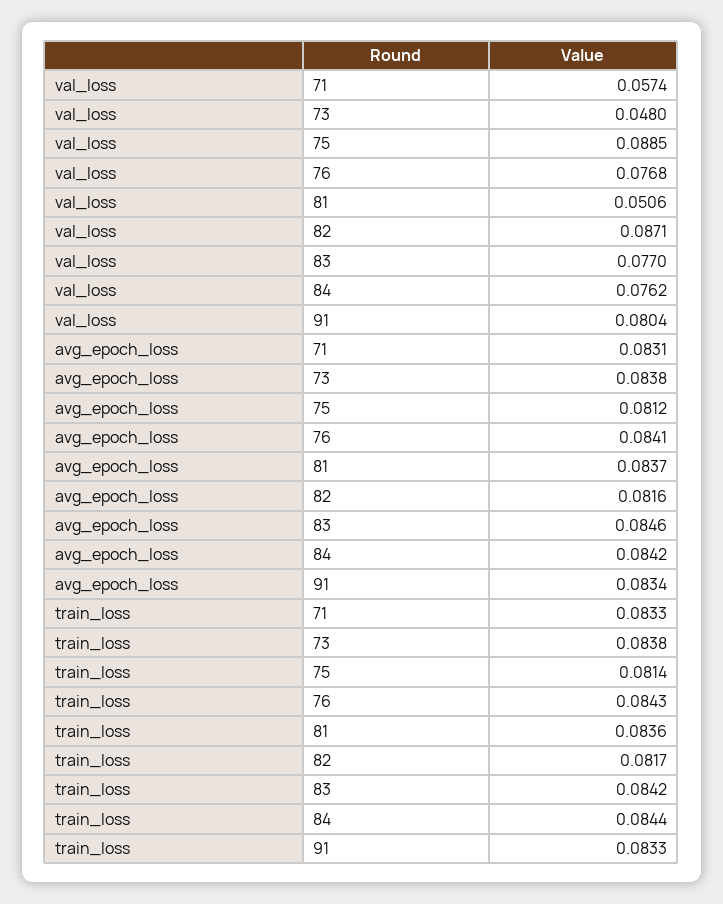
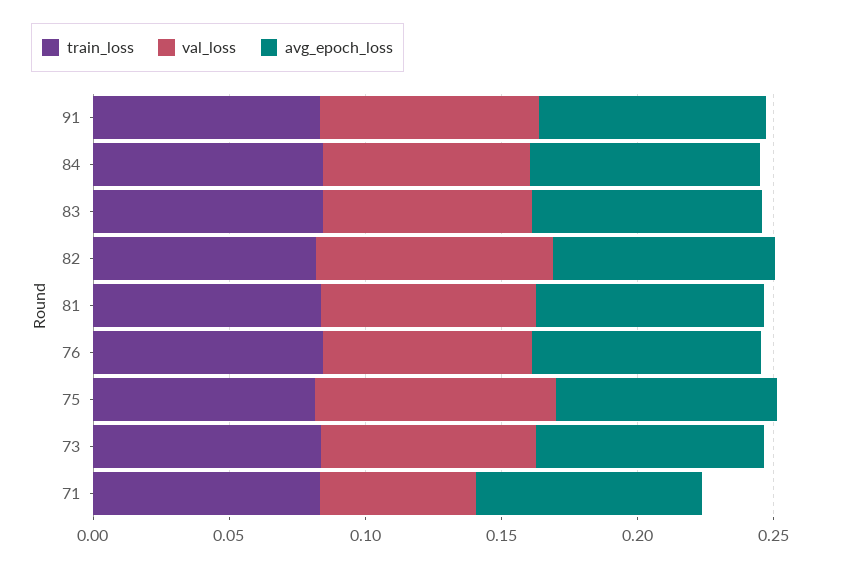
  {
    "val_loss": {
      "71": 0.0574,
-     "73": 0.048,
+     "73": 0.08,
      "75": 0.0885,
      "76": 0.0768,
-     "81": 0.0506,
+     "81": 0.08,
      "82": 0.0871,
      "83": 0.077,
      "84": 0.0762,
      "91": 0.0804
    },
    "avg_epoch_loss": {
      "71": 0.0831,
      "73": 0.0838,
      "75": 0.0812,
      "76": 0.0841,
      "81": 0.0837,
      "82": 0.0816,
      "83": 0.0846,
      "84": 0.0842,
      "91": 0.0834
    },
    "train_loss": {
      "71": 0.0833,
      "73": 0.0838,
      "75": 0.0814,
      "76": 0.0843,
      "81": 0.0836,
      "82": 0.0817,
      "83": 0.0842,
      "84": 0.0844,
      "91": 0.0833
    }
  }

